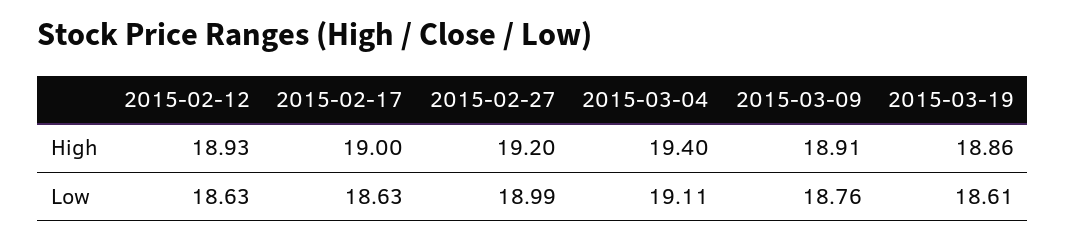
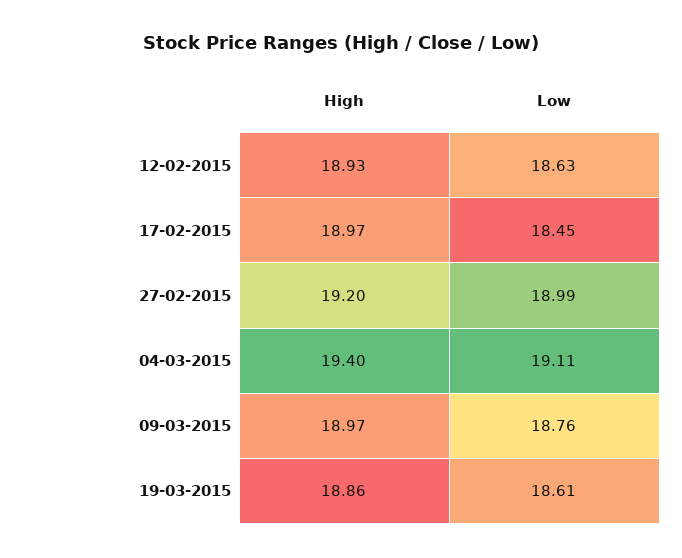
  {
    "2015-02-12": {
      "High": 18.93,
      "Low": 18.63
    },
    "2015-02-17": {
-     "High": 19,
+     "High": 18.97,
-     "Low": 18.63
+     "Low": 18.45
    },
    "2015-02-27": {
      "High": 19.2,
      "Low": 18.99
    },
    "2015-03-04": {
      "High": 19.4,
      "Low": 19.11
    },
    "2015-03-09": {
-     "High": 18.91,
+     "High": 18.97,
      "Low": 18.76
    },
    "2015-03-19": {
      "High": 18.86,
      "Low": 18.61
    }
  }

